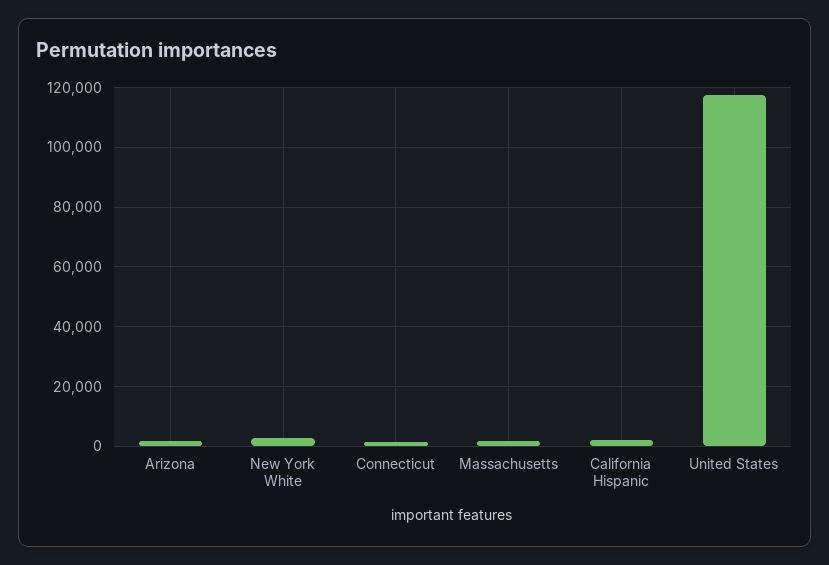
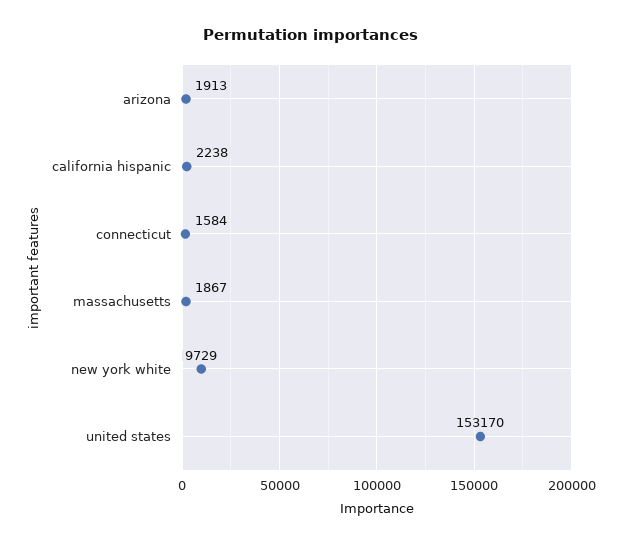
  {
    "Arizona": 1913,
-   "New York White": 2500,
+   "New York White": 9729,
    "Connecticut": 1584,
    "Massachusetts": 1867,
    "California Hispanic": 2238,
-   "United States": 117500
+   "United States": 153170
  }

